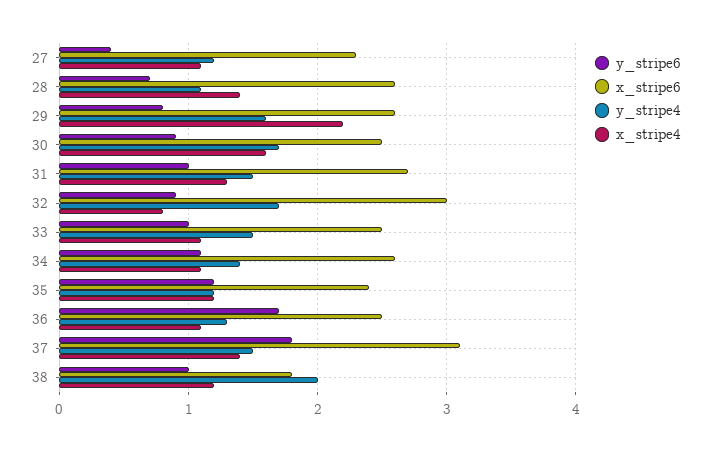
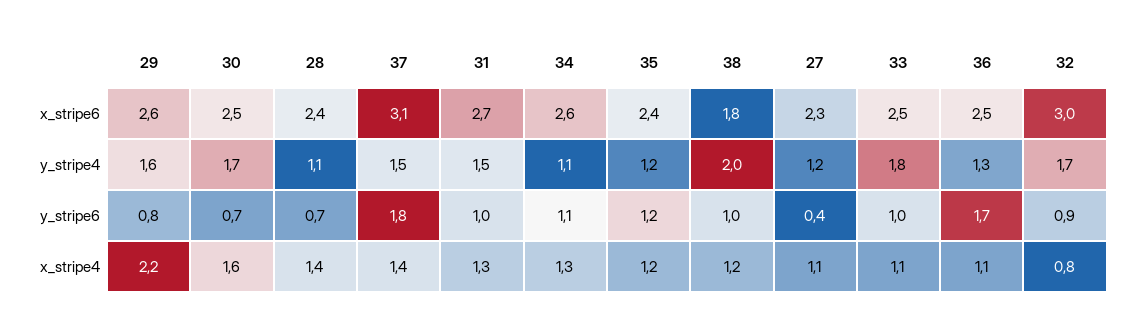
  {
    "y_stripe6": {
      "27": 0.4,
      "28": 0.7,
      "29": 0.8,
-     "30": 0.9,
+     "30": 0.7,
      "31": 1,
      "32": 0.9,
      "33": 1,
      "34": 1.1,
      "35": 1.2,
      "36": 1.7,
      "37": 1.8,
      "38": 1
    },
    "x_stripe6": {
      "27": 2.3,
-     "28": 2.6,
+     "28": 2.4,
      "29": 2.6,
      "30": 2.5,
      "31": 2.7,
      "32": 3,
      "33": 2.5,
      "34": 2.6,
      "35": 2.4,
      "36": 2.5,
      "37": 3.1,
      "38": 1.8
    },
    "y_stripe4": {
      "27": 1.2,
      "28": 1.1,
      "29": 1.6,
      "30": 1.7,
      "31": 1.5,
      "32": 1.7,
-     "33": 1.5,
+     "33": 1.8,
-     "34": 1.4,
+     "34": 1.1,
      "35": 1.2,
      "36": 1.3,
      "37": 1.5,
      "38": 2
    },
    "x_stripe4": {
      "27": 1.1,
      "28": 1.4,
      "29": 2.2,
      "30": 1.6,
      "31": 1.3,
      "32": 0.8,
      "33": 1.1,
-     "34": 1.1,
+     "34": 1.3,
      "35": 1.2,
      "36": 1.1,
      "37": 1.4,
      "38": 1.2
    }
  }

